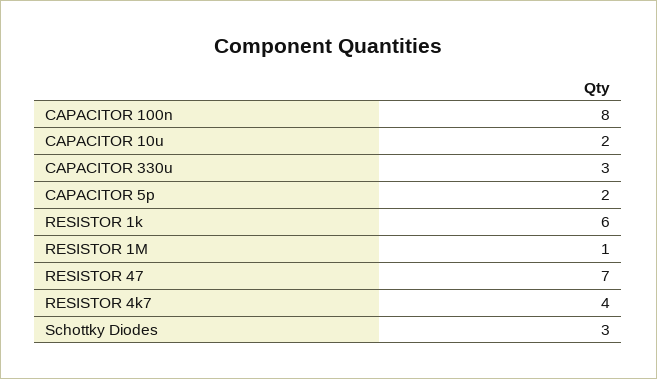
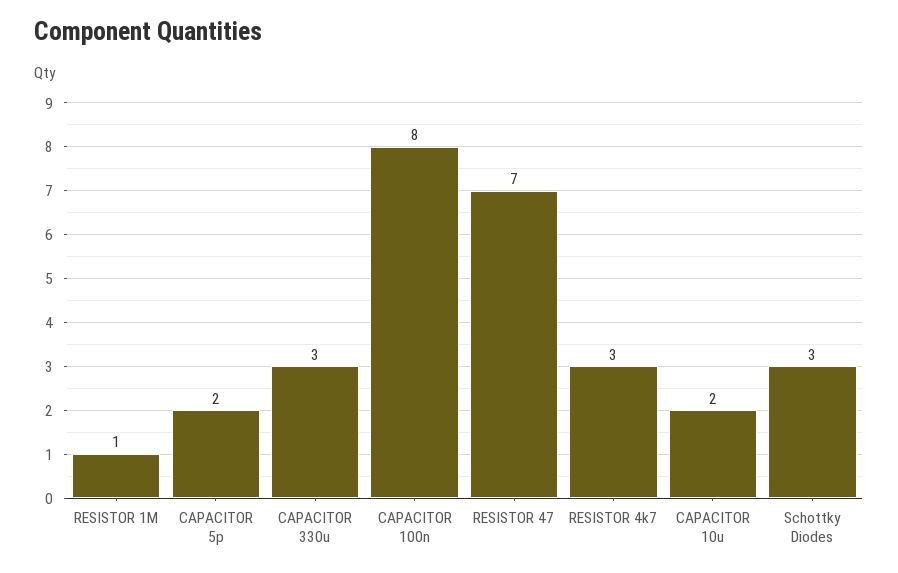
  {
    "CAPACITOR 100n": 8,
    "CAPACITOR 10u": 2,
    "CAPACITOR 330u": 3,
    "CAPACITOR 5p": 2,
-   "RESISTOR 1k": 6,
    "RESISTOR 1M": 1,
    "RESISTOR 47": 7,
-   "RESISTOR 4k7": 4,
+   "RESISTOR 4k7": 3,
    "Schottky Diodes": 3
  }

